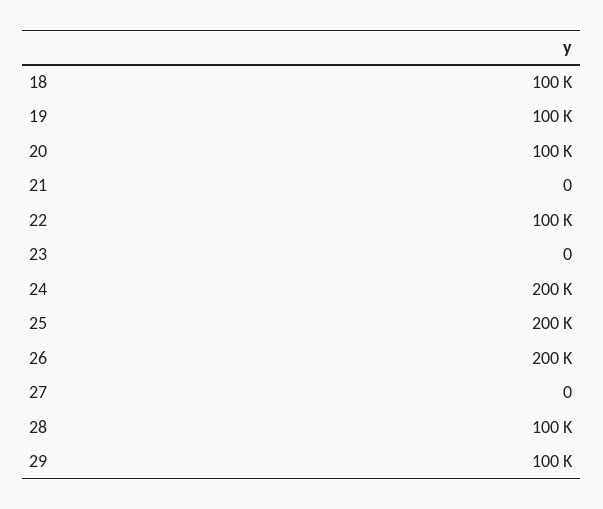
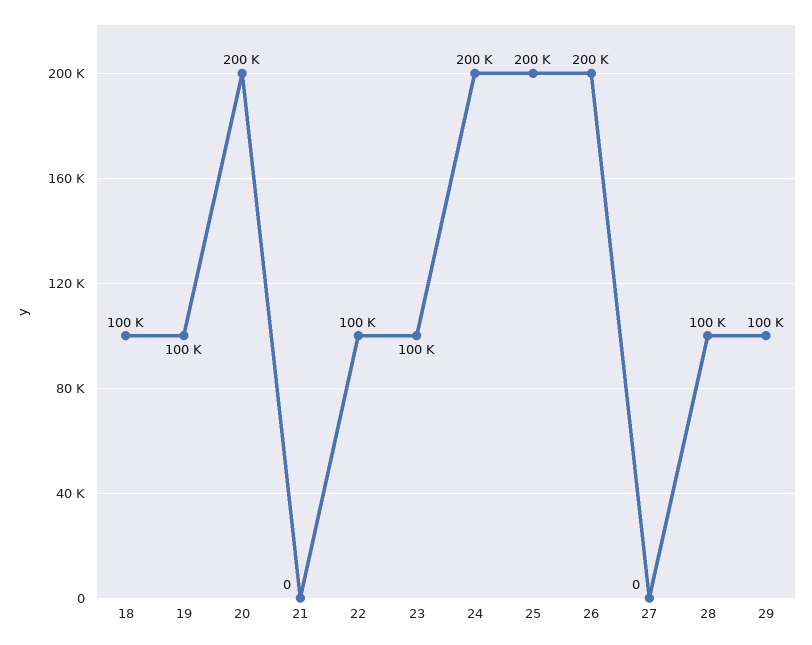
  {
    "18": 100000,
    "19": 100000,
-   "20": 100000,
+   "20": 200000,
    "21": 0,
    "22": 100000,
-   "23": 0,
+   "23": 100000,
    "24": 200000,
    "25": 200000,
    "26": 200000,
    "27": 0,
    "28": 100000,
    "29": 100000
  }

